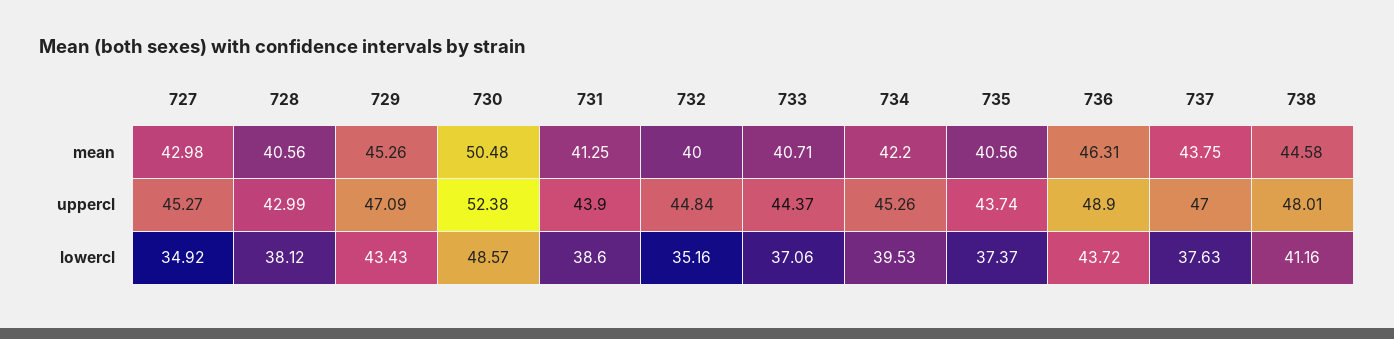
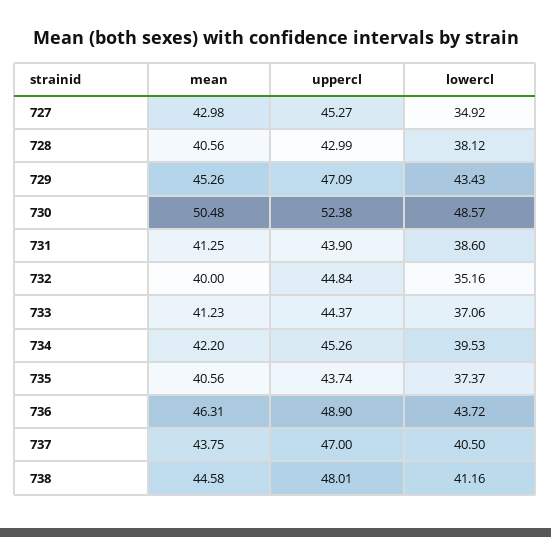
  {
    "727": {
      "mean": 42.98,
      "uppercl": 45.27,
      "lowercl": 34.92
    },
    "728": {
      "mean": 40.56,
      "uppercl": 42.99,
      "lowercl": 38.12
    },
    "729": {
      "mean": 45.26,
      "uppercl": 47.09,
      "lowercl": 43.43
    },
    "730": {
      "mean": 50.48,
      "uppercl": 52.38,
      "lowercl": 48.57
    },
    "731": {
      "mean": 41.25,
      "uppercl": 43.9,
      "lowercl": 38.6
    },
    "732": {
      "mean": 40,
      "uppercl": 44.84,
      "lowercl": 35.16
    },
    "733": {
-     "mean": 40.71,
+     "mean": 41.23,
      "uppercl": 44.37,
      "lowercl": 37.06
    },
    "734": {
      "mean": 42.2,
      "uppercl": 45.26,
      "lowercl": 39.53
    },
    "735": {
      "mean": 40.56,
      "uppercl": 43.74,
      "lowercl": 37.37
    },
    "736": {
      "mean": 46.31,
      "uppercl": 48.9,
      "lowercl": 43.72
    },
    "737": {
      "mean": 43.75,
      "uppercl": 47,
-     "lowercl": 37.63
+     "lowercl": 40.5
    },
    "738": {
      "mean": 44.58,
      "uppercl": 48.01,
      "lowercl": 41.16
    }
  }

